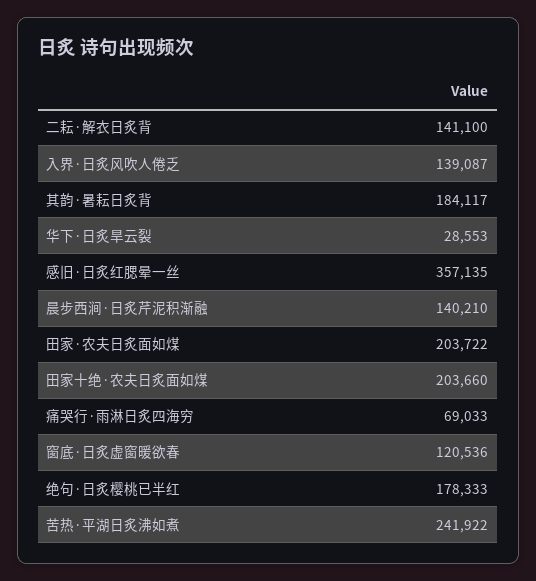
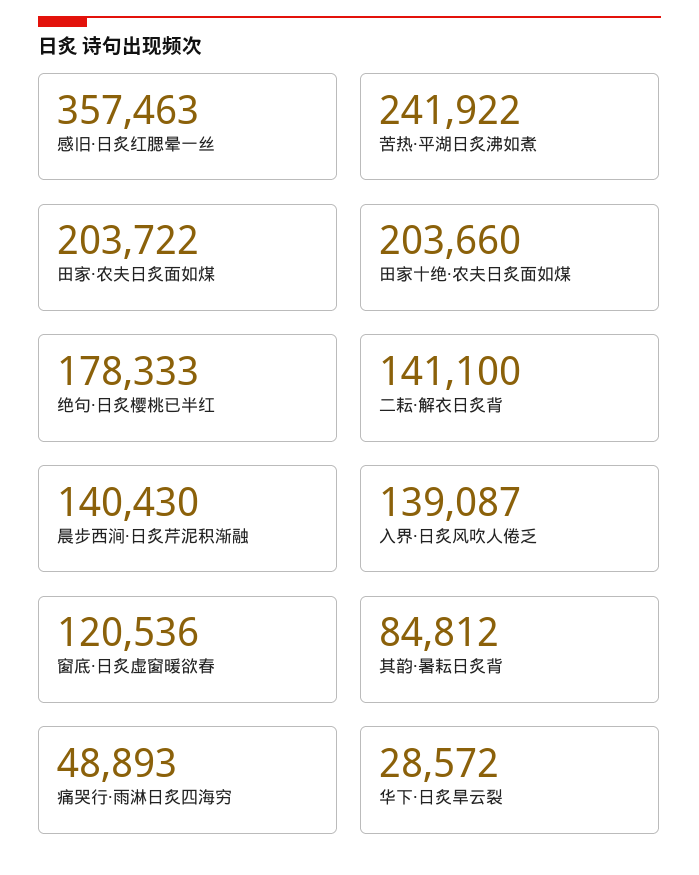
  {
    "二耘·解衣日炙背": 141100,
    "入界·日炙风吹人倦乏": 139087,
-   "其韵·暑耘日炙背": 184117,
+   "其韵·暑耘日炙背": 84812,
-   "华下·日炙旱云裂": 28553,
+   "华下·日炙旱云裂": 28572,
-   "感旧·日炙红腮晕一丝": 357135,
+   "感旧·日炙红腮晕一丝": 357463,
-   "晨步西涧·日炙芹泥积渐融": 140210,
+   "晨步西涧·日炙芹泥积渐融": 140430,
    "田家·农夫日炙面如煤": 203722,
    "田家十绝·农夫日炙面如煤": 203660,
-   "痛哭行·雨淋日炙四海穷": 69033,
+   "痛哭行·雨淋日炙四海穷": 48893,
    "窗底·日炙虚窗暖欲春": 120536,
    "绝句·日炙樱桃已半红": 178333,
    "苦热·平湖日炙沸如煮": 241922
  }

